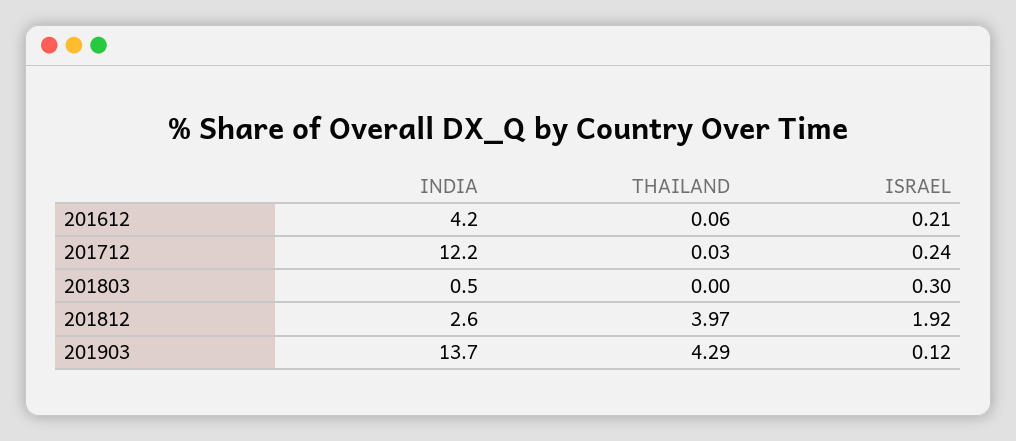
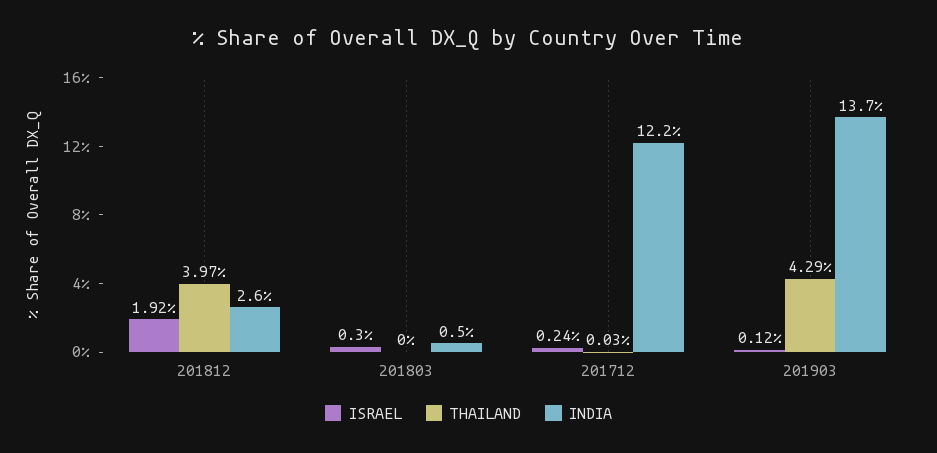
  {
    "INDIA": {
-     "201612": 4.2,
      "201712": 12.2,
      "201803": 0.5,
      "201812": 2.6,
      "201903": 13.7
    },
    "THAILAND": {
-     "201612": 0.06,
      "201712": 0.03,
      "201803": 0,
      "201812": 3.97,
      "201903": 4.29
    },
    "ISRAEL": {
-     "201612": 0.21,
      "201712": 0.24,
      "201803": 0.3,
      "201812": 1.92,
      "201903": 0.12
    }
  }

